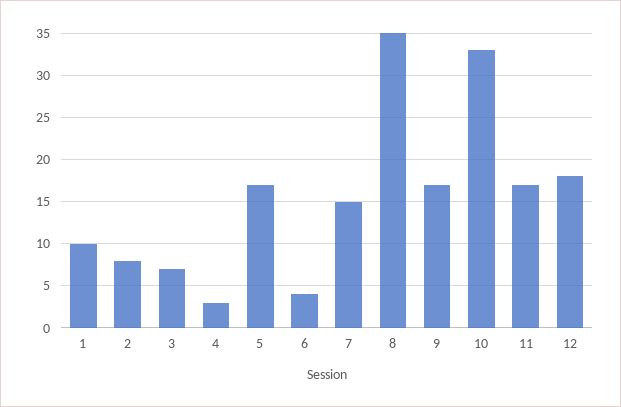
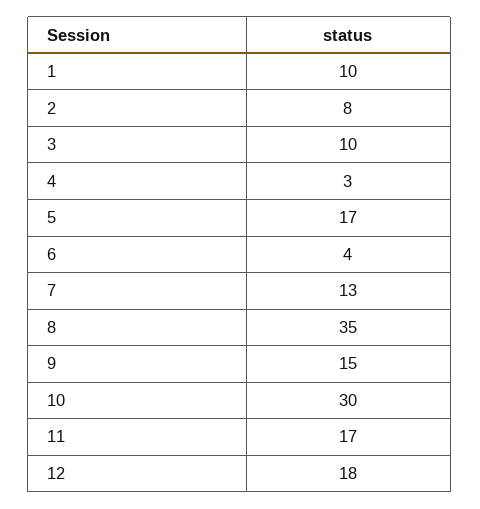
  {
    "1": 10,
    "2": 8,
-   "3": 7,
+   "3": 10,
    "4": 3,
    "5": 17,
    "6": 4,
-   "7": 15,
+   "7": 13,
    "8": 35,
-   "9": 17,
+   "9": 15,
-   "10": 33,
+   "10": 30,
    "11": 17,
    "12": 18
  }

